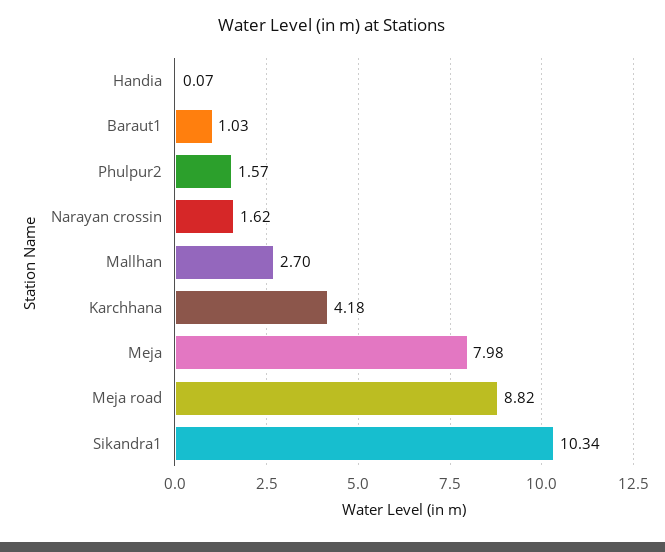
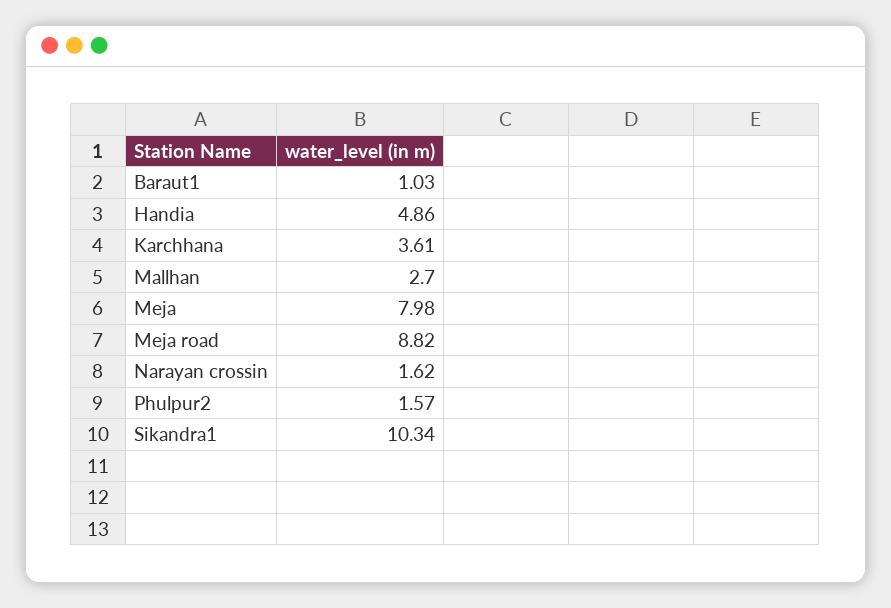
  {
-   "Handia": 0.07,
+   "Handia": 4.86,
    "Baraut1": 1.03,
    "Phulpur2": 1.57,
    "Narayan crossin": 1.62,
    "Mallhan": 2.7,
-   "Karchhana": 4.18,
+   "Karchhana": 3.61,
    "Meja": 7.98,
    "Meja road": 8.82,
    "Sikandra1": 10.34
  }

